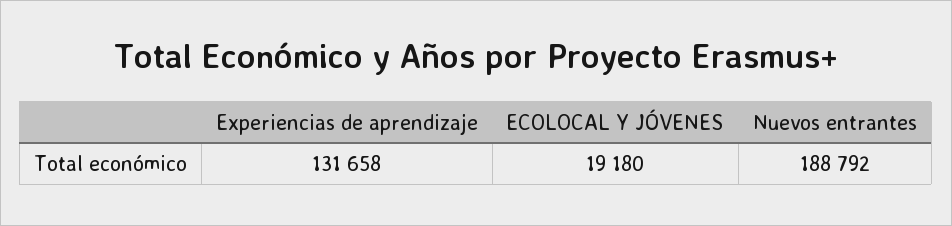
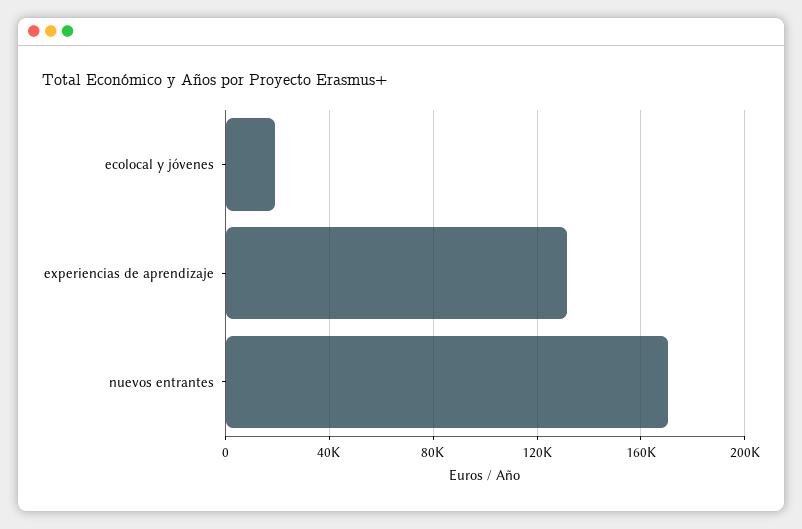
  {
    "Experiencias de aprendizaje": 131658,
    "ECOLOCAL Y JÓVENES": 19180,
-   "Nuevos entrantes": 188792
+   "Nuevos entrantes": 170000
  }

